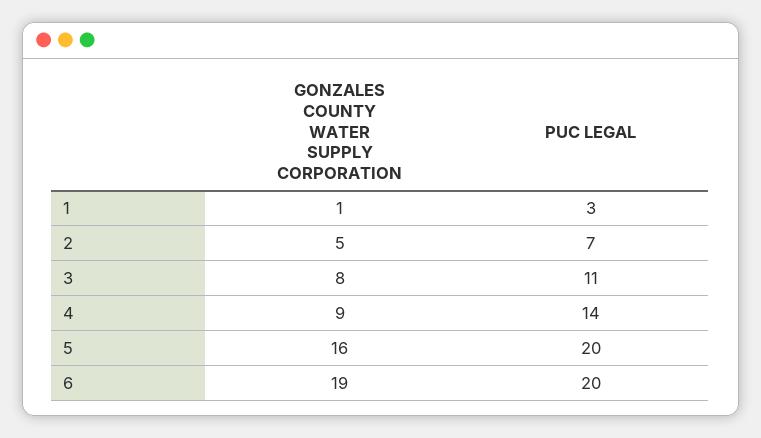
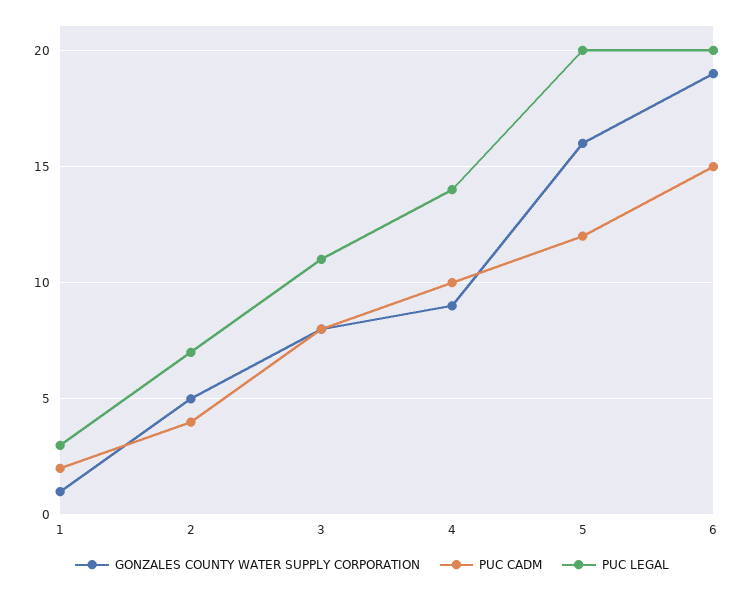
  {
    "GONZALES COUNTY WATER SUPPLY CORPORATION": {
      "1": 1,
      "2": 5,
      "3": 8,
      "4": 9,
      "5": 16,
      "6": 19
    },
    "PUC LEGAL": {
      "1": 3,
      "2": 7,
      "3": 11,
      "4": 14,
      "5": 20,
      "6": 20
-   }
+   },
+   "PUC CADM": {
+     "1": 2,
+     "2": 4,
+     "3": 8,
+     "4": 10,
+     "5": 12,
+     "6": 15
+   }
  }

